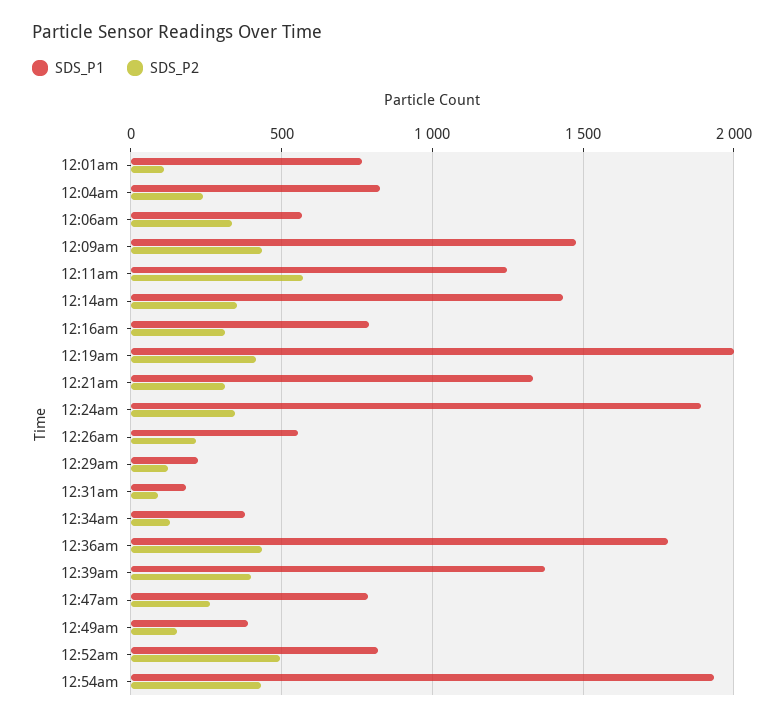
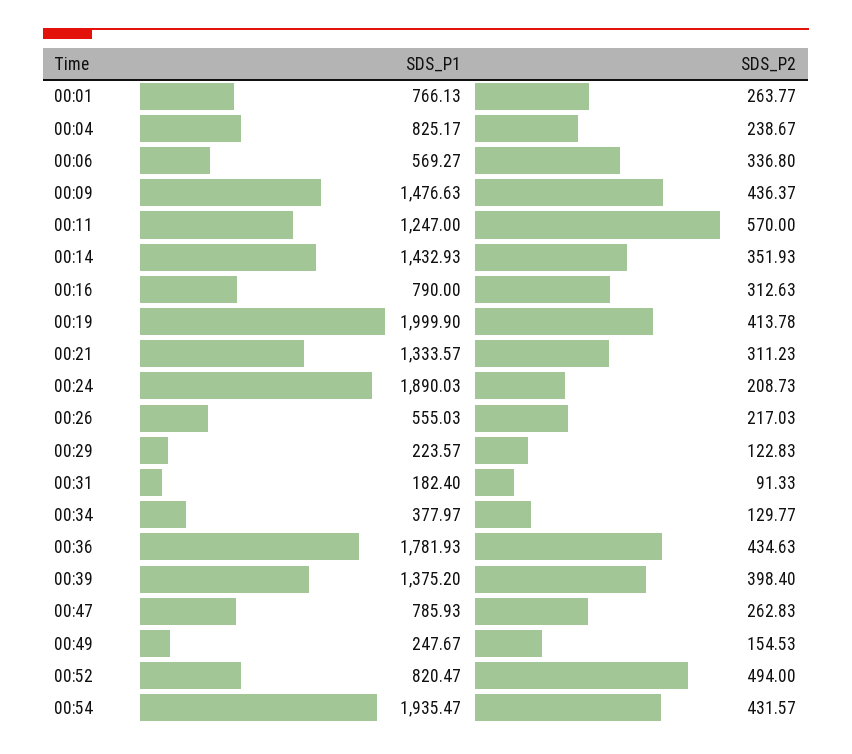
  {
    "SDS_P1": {
      "12:01am": 766.13,
      "12:04am": 825.17,
      "12:06am": 569.27,
      "12:09am": 1476.63,
      "12:11am": 1247,
      "12:14am": 1432.93,
      "12:16am": 790,
      "12:19am": 1999.9,
      "12:21am": 1333.57,
      "12:24am": 1890.03,
      "12:26am": 555.03,
      "12:29am": 223.57,
      "12:31am": 182.4,
      "12:34am": 377.97,
      "12:36am": 1781.93,
      "12:39am": 1375.2,
      "12:47am": 785.93,
-     "12:49am": 400,
+     "12:49am": 247.67,
      "12:52am": 820.47,
      "12:54am": 1935.47
    },
    "SDS_P2": {
-     "12:01am": 100,
+     "12:01am": 263.77,
      "12:04am": 238.67,
      "12:06am": 336.8,
      "12:09am": 436.37,
      "12:11am": 570,
      "12:14am": 351.93,
      "12:16am": 312.63,
      "12:19am": 413.78,
      "12:21am": 311.23,
-     "12:24am": 350,
+     "12:24am": 208.73,
      "12:26am": 217.03,
      "12:29am": 122.83,
      "12:31am": 91.33,
      "12:34am": 129.77,
      "12:36am": 434.63,
      "12:39am": 398.4,
      "12:47am": 262.83,
      "12:49am": 154.53,
      "12:52am": 494,
      "12:54am": 431.57
    }
  }

